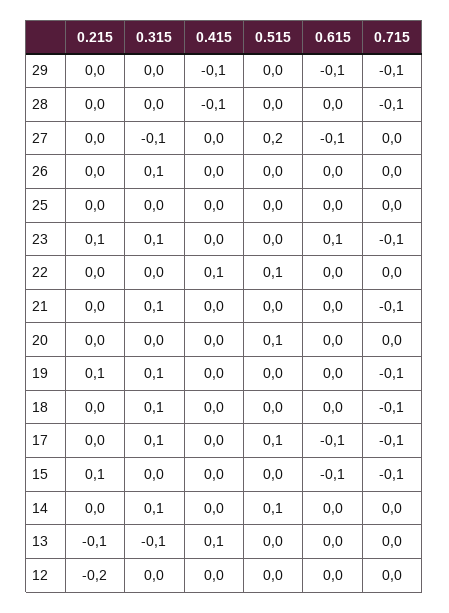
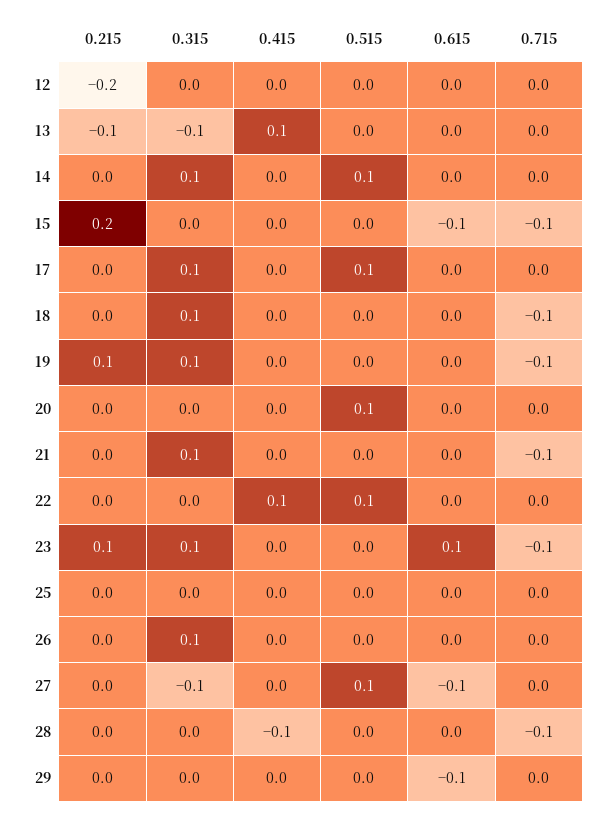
  {
    "0.215": {
      "29": 0,
      "28": 0,
      "27": 0,
      "26": 0,
      "25": 0,
      "23": 0.1,
      "22": 0,
      "21": 0,
      "20": 0,
      "19": 0.1,
      "18": 0,
      "17": 0,
-     "15": 0.1,
+     "15": 0.2,
      "14": 0,
      "13": -0.1,
      "12": -0.2
    },
    "0.315": {
      "29": 0,
      "28": 0,
      "27": -0.1,
      "26": 0.1,
      "25": 0,
      "23": 0.1,
      "22": 0,
      "21": 0.1,
      "20": 0,
      "19": 0.1,
      "18": 0.1,
      "17": 0.1,
      "15": 0,
      "14": 0.1,
      "13": -0.1,
      "12": 0
    },
    "0.415": {
-     "29": -0.1,
+     "29": 0,
      "28": -0.1,
      "27": 0,
      "26": 0,
      "25": 0,
      "23": 0,
      "22": 0.1,
      "21": 0,
      "20": 0,
      "19": 0,
      "18": 0,
      "17": 0,
      "15": 0,
      "14": 0,
      "13": 0.1,
      "12": 0
    },
    "0.515": {
      "29": 0,
      "28": 0,
-     "27": 0.2,
+     "27": 0.1,
      "26": 0,
      "25": 0,
      "23": 0,
      "22": 0.1,
      "21": 0,
      "20": 0.1,
      "19": 0,
      "18": 0,
      "17": 0.1,
      "15": 0,
      "14": 0.1,
      "13": 0,
      "12": 0
    },
    "0.615": {
      "29": -0.1,
      "28": 0,
      "27": -0.1,
      "26": 0,
      "25": 0,
      "23": 0.1,
      "22": 0,
      "21": 0,
      "20": 0,
      "19": 0,
      "18": 0,
-     "17": -0.1,
+     "17": 0,
      "15": -0.1,
      "14": 0,
      "13": 0,
      "12": 0
    },
    "0.715": {
-     "29": -0.1,
+     "29": 0,
      "28": -0.1,
      "27": 0,
      "26": 0,
      "25": 0,
      "23": -0.1,
      "22": 0,
      "21": -0.1,
      "20": 0,
      "19": -0.1,
      "18": -0.1,
-     "17": -0.1,
+     "17": 0,
      "15": -0.1,
      "14": 0,
      "13": 0,
      "12": 0
    }
  }

